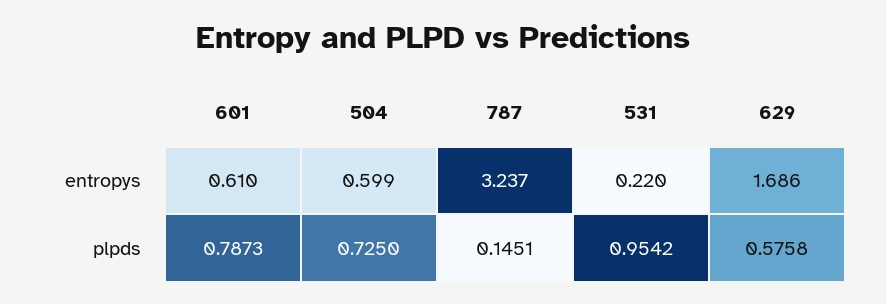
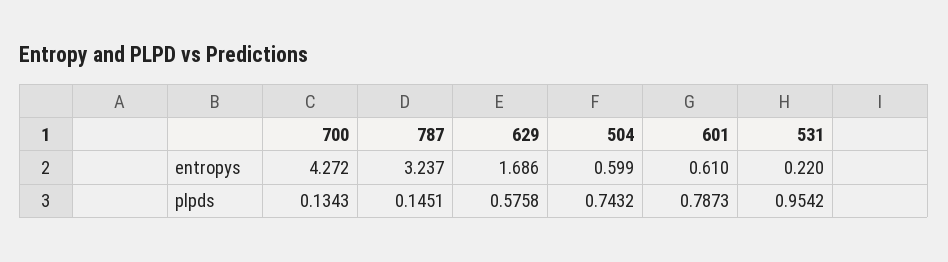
  {
    "601": {
      "entropys": 0.61,
      "plpds": 0.7873
    },
    "504": {
      "entropys": 0.599,
-     "plpds": 0.725
+     "plpds": 0.7432
    },
    "787": {
      "entropys": 3.237,
      "plpds": 0.1451
    },
    "531": {
      "entropys": 0.22,
      "plpds": 0.9542
    },
    "629": {
      "entropys": 1.686,
      "plpds": 0.5758
-   }
+   },
+   "700": {
+     "entropys": 4.272,
+     "plpds": 0.1343
+   }
  }

